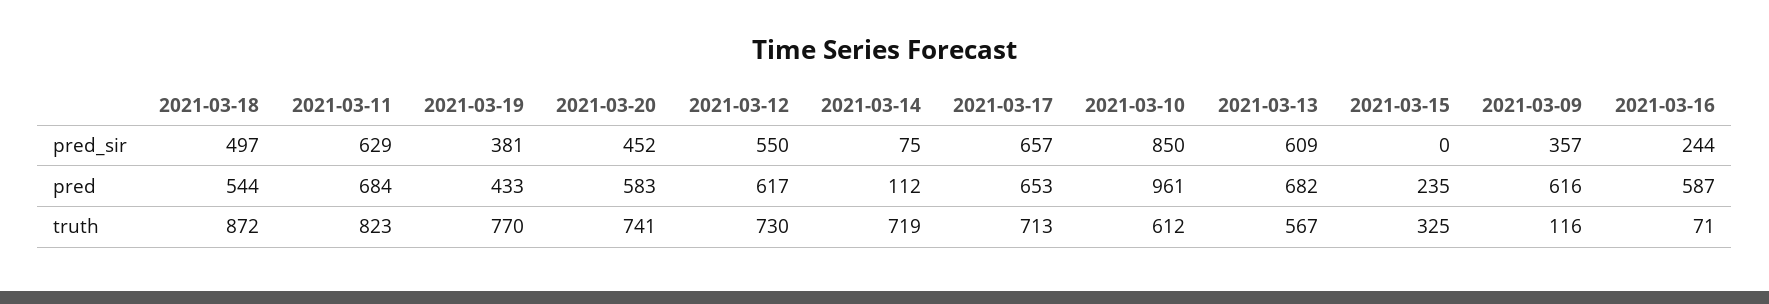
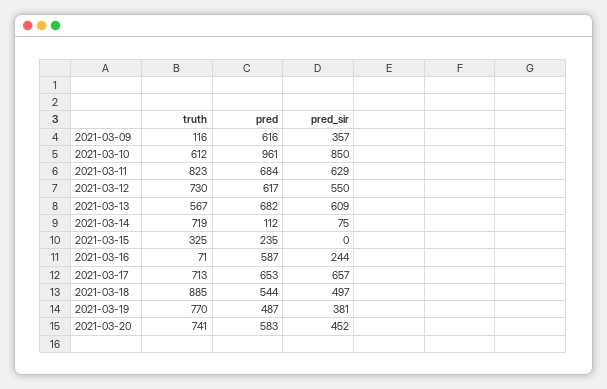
  {
    "2021-03-18": {
      "pred_sir": 497,
      "pred": 544,
-     "truth": 872
+     "truth": 885
    },
    "2021-03-11": {
      "pred_sir": 629,
      "pred": 684,
      "truth": 823
    },
    "2021-03-19": {
      "pred_sir": 381,
-     "pred": 433,
+     "pred": 487,
      "truth": 770
    },
    "2021-03-20": {
      "pred_sir": 452,
      "pred": 583,
      "truth": 741
    },
    "2021-03-12": {
      "pred_sir": 550,
      "pred": 617,
      "truth": 730
    },
    "2021-03-14": {
      "pred_sir": 75,
      "pred": 112,
      "truth": 719
    },
    "2021-03-17": {
      "pred_sir": 657,
      "pred": 653,
      "truth": 713
    },
    "2021-03-10": {
      "pred_sir": 850,
      "pred": 961,
      "truth": 612
    },
    "2021-03-13": {
      "pred_sir": 609,
      "pred": 682,
      "truth": 567
    },
    "2021-03-15": {
      "pred_sir": 0,
      "pred": 235,
      "truth": 325
    },
    "2021-03-09": {
      "pred_sir": 357,
      "pred": 616,
      "truth": 116
    },
    "2021-03-16": {
      "pred_sir": 244,
      "pred": 587,
      "truth": 71
    }
  }

